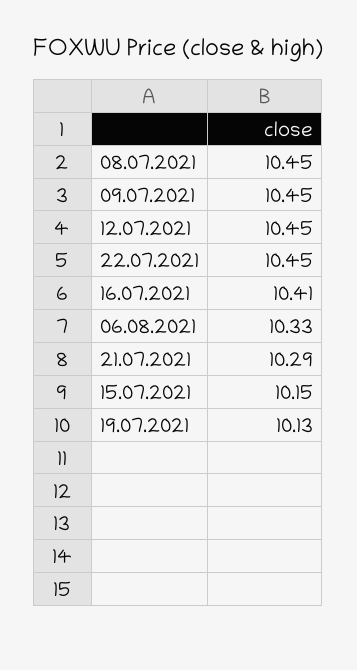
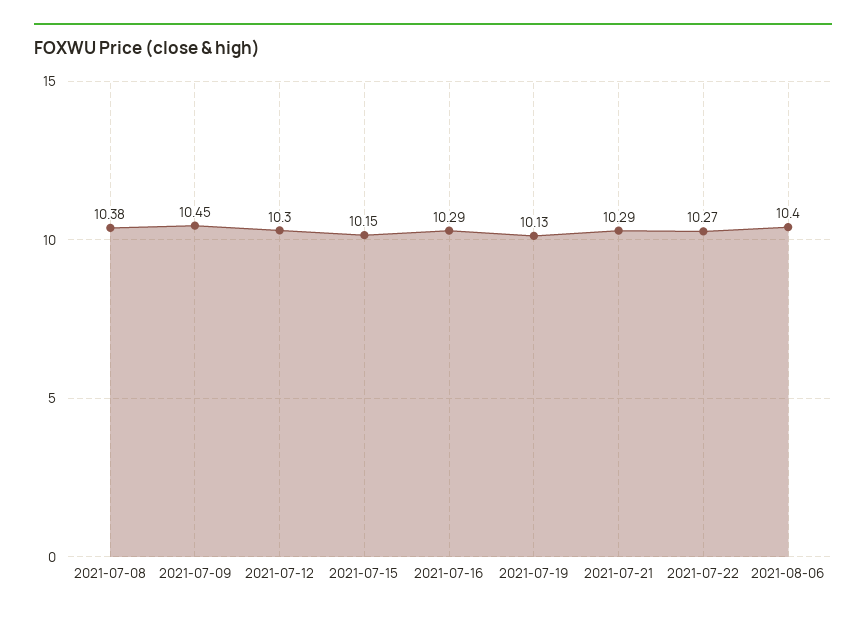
  {
-   "08.07.2021": 10.45,
+   "08.07.2021": 10.38,
    "09.07.2021": 10.45,
-   "12.07.2021": 10.45,
+   "12.07.2021": 10.3,
-   "22.07.2021": 10.45,
+   "22.07.2021": 10.27,
-   "16.07.2021": 10.41,
+   "16.07.2021": 10.29,
-   "06.08.2021": 10.33,
+   "06.08.2021": 10.4,
    "21.07.2021": 10.29,
    "15.07.2021": 10.15,
    "19.07.2021": 10.13
  }

